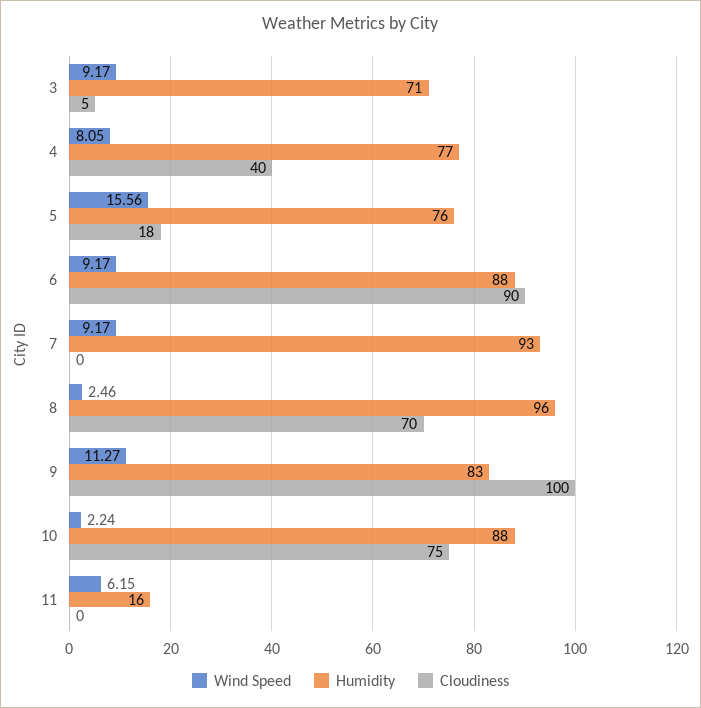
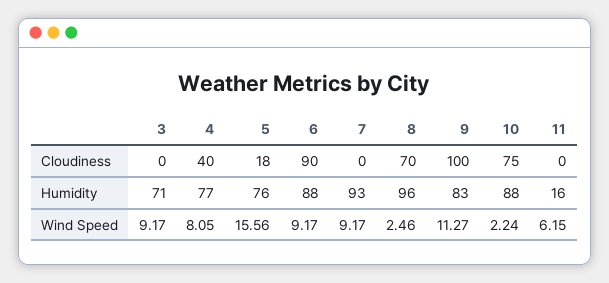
  {
    "Wind Speed": {
      "3": 9.17,
      "4": 8.05,
      "5": 15.56,
      "6": 9.17,
      "7": 9.17,
      "8": 2.46,
      "9": 11.27,
      "10": 2.24,
      "11": 6.15
    },
    "Humidity": {
      "3": 71,
      "4": 77,
      "5": 76,
      "6": 88,
      "7": 93,
      "8": 96,
      "9": 83,
      "10": 88,
      "11": 16
    },
    "Cloudiness": {
-     "3": 5,
+     "3": 0,
      "4": 40,
      "5": 18,
      "6": 90,
      "7": 0,
      "8": 70,
      "9": 100,
      "10": 75,
      "11": 0
    }
  }

